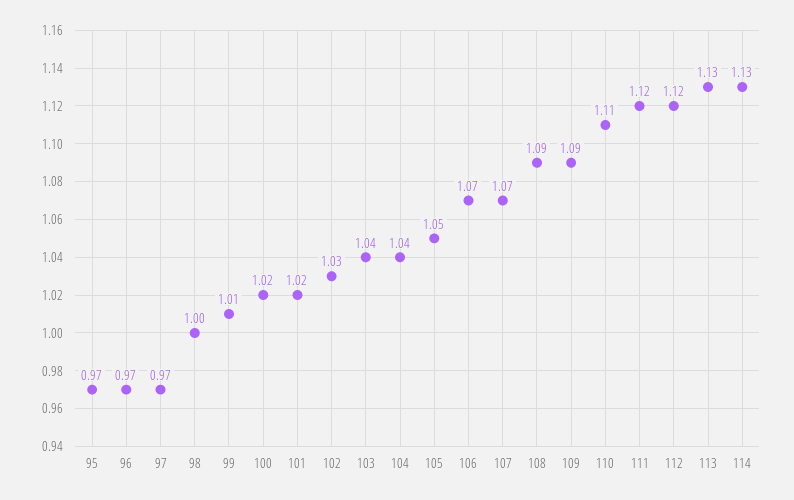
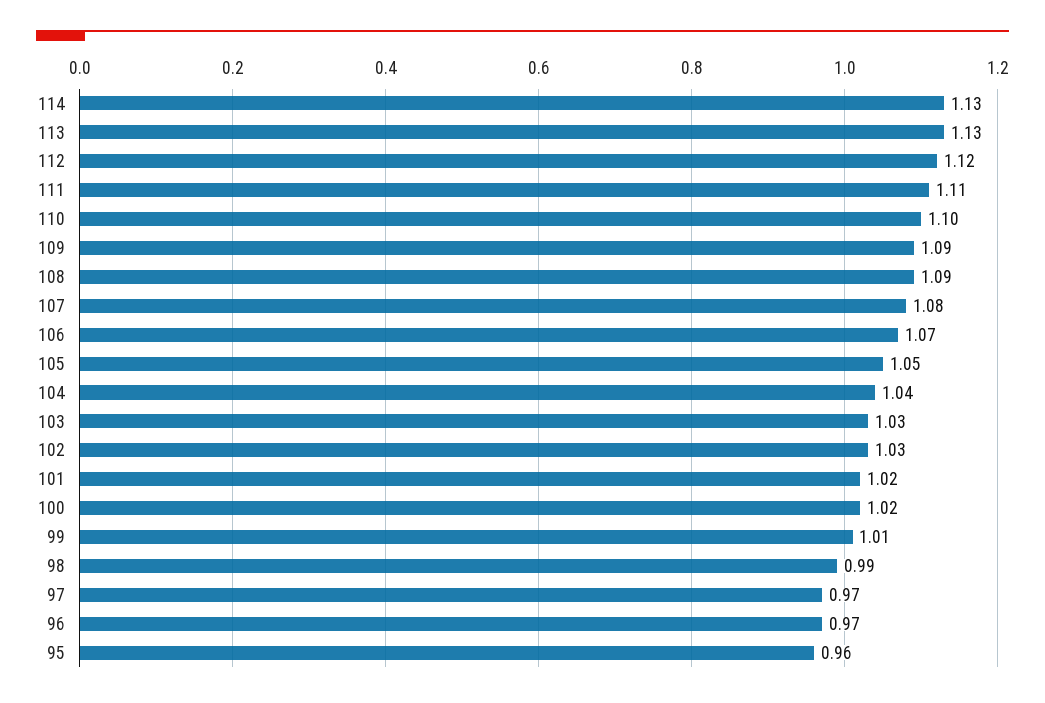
  {
-   "95": 0.97,
+   "95": 0.96,
    "96": 0.97,
    "97": 0.97,
-   "98": 1,
+   "98": 0.99,
    "99": 1.01,
    "100": 1.02,
    "101": 1.02,
    "102": 1.03,
-   "103": 1.04,
+   "103": 1.03,
    "104": 1.04,
    "105": 1.05,
    "106": 1.07,
-   "107": 1.07,
+   "107": 1.08,
    "108": 1.09,
    "109": 1.09,
-   "110": 1.11,
+   "110": 1.1,
-   "111": 1.12,
+   "111": 1.11,
    "112": 1.12,
    "113": 1.13,
    "114": 1.13
  }

